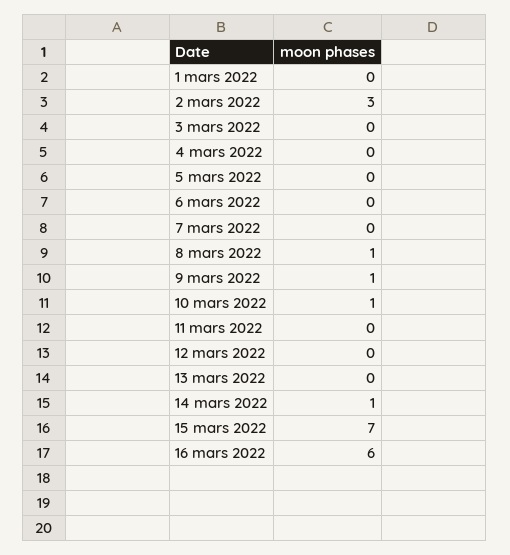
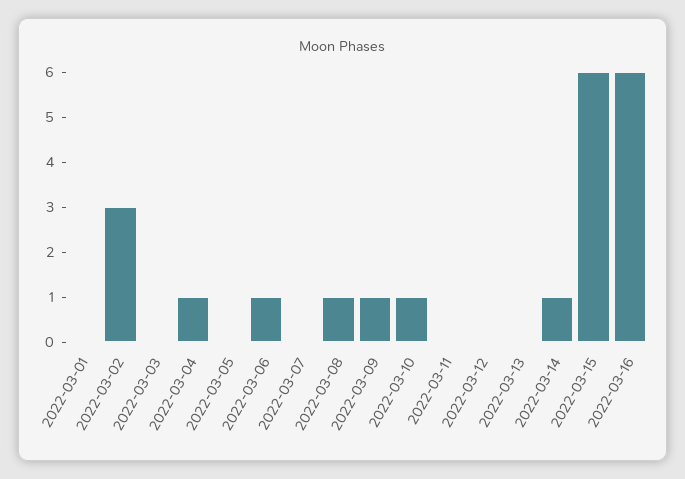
  {
    "1 mars 2022": 0,
    "2 mars 2022": 3,
    "3 mars 2022": 0,
-   "4 mars 2022": 0,
+   "4 mars 2022": 1,
    "5 mars 2022": 0,
-   "6 mars 2022": 0,
+   "6 mars 2022": 1,
    "7 mars 2022": 0,
    "8 mars 2022": 1,
    "9 mars 2022": 1,
    "10 mars 2022": 1,
    "11 mars 2022": 0,
    "12 mars 2022": 0,
    "13 mars 2022": 0,
    "14 mars 2022": 1,
-   "15 mars 2022": 7,
+   "15 mars 2022": 6,
    "16 mars 2022": 6
  }

